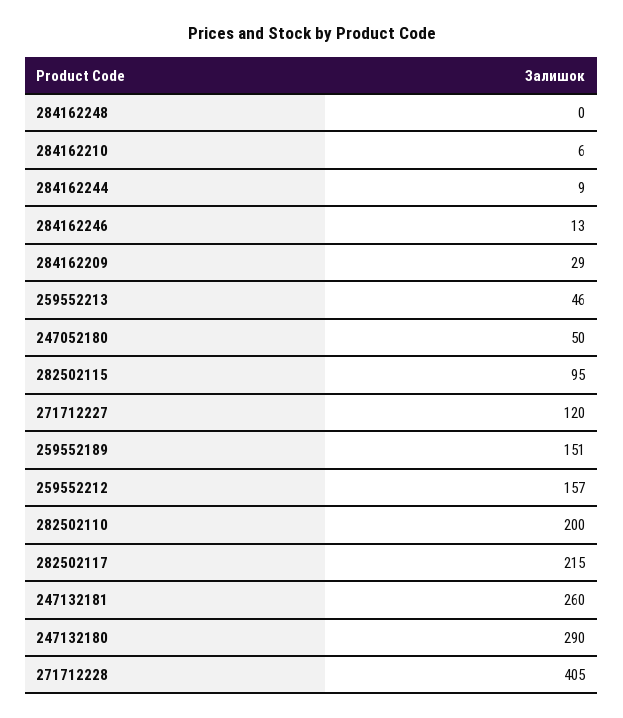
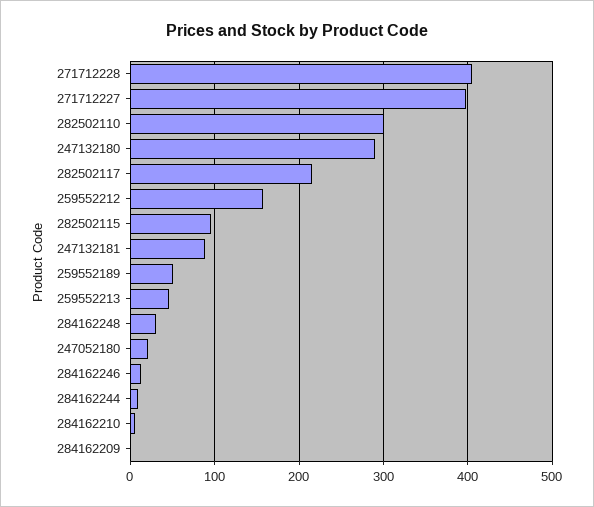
  {
-   "284162248": 0,
+   "284162248": 30,
    "284162210": 6,
    "284162244": 9,
    "284162246": 13,
-   "284162209": 29,
+   "284162209": 0,
    "259552213": 46,
-   "247052180": 50,
+   "247052180": 20,
    "282502115": 95,
-   "271712227": 120,
+   "271712227": 400,
-   "259552189": 151,
+   "259552189": 50,
    "259552212": 157,
-   "282502110": 200,
+   "282502110": 300,
    "282502117": 215,
-   "247132181": 260,
+   "247132181": 90,
    "247132180": 290,
    "271712228": 405
  }

